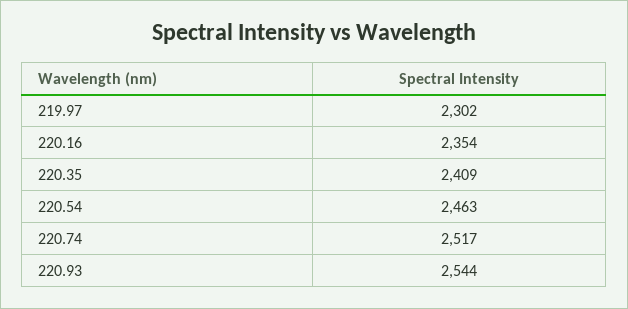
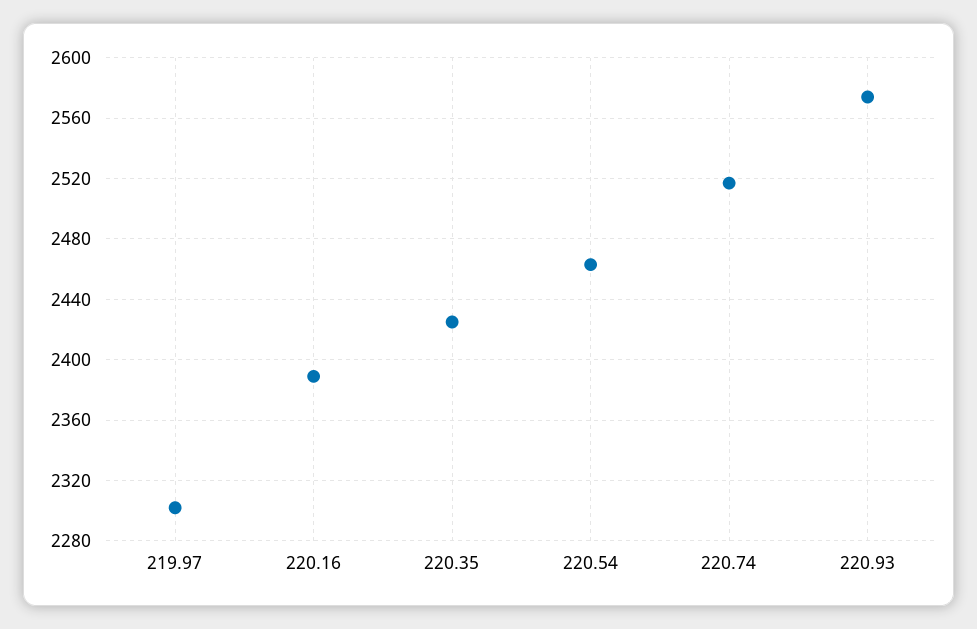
  {
    "219.97": 2302,
-   "220.16": 2354,
+   "220.16": 2390,
-   "220.35": 2409,
+   "220.35": 2425,
    "220.54": 2463,
    "220.74": 2517,
-   "220.93": 2544
+   "220.93": 2575
  }

